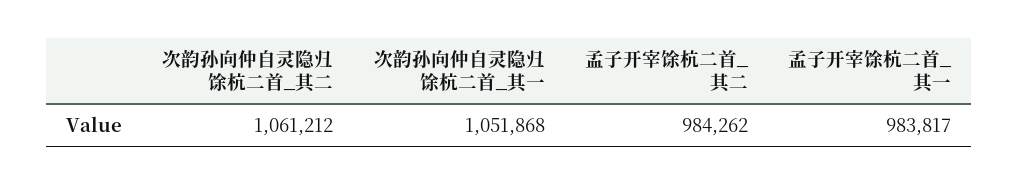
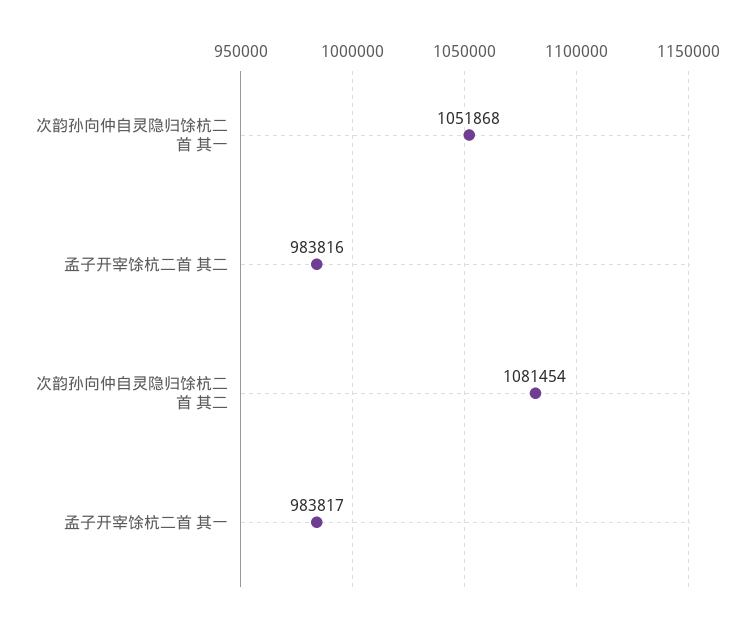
  {
-   "次韵孙向仲自灵隐归馀杭二首_其二": 1061212,
+   "次韵孙向仲自灵隐归馀杭二首_其二": 1081454,
    "次韵孙向仲自灵隐归馀杭二首_其一": 1051868,
-   "孟子开宰馀杭二首_其二": 984262,
+   "孟子开宰馀杭二首_其二": 983816,
    "孟子开宰馀杭二首_其一": 983817
  }

